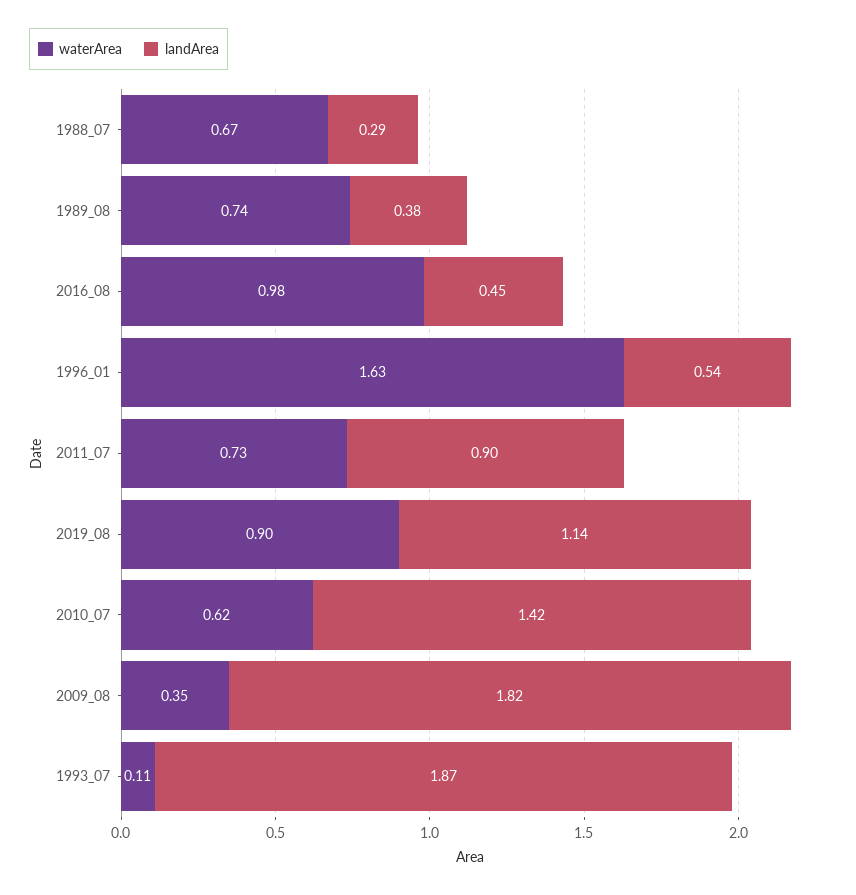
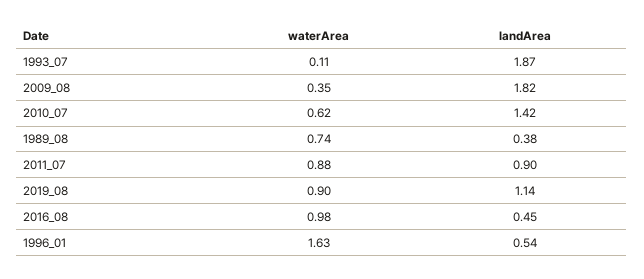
  {
    "waterArea": {
-     "1988_07": 0.67,
      "1989_08": 0.74,
      "2016_08": 0.98,
      "1996_01": 1.63,
-     "2011_07": 0.73,
+     "2011_07": 0.88,
      "2019_08": 0.9,
      "2010_07": 0.62,
      "2009_08": 0.35,
      "1993_07": 0.11
    },
    "landArea": {
-     "1988_07": 0.29,
      "1989_08": 0.38,
      "2016_08": 0.45,
      "1996_01": 0.54,
      "2011_07": 0.9,
      "2019_08": 1.14,
      "2010_07": 1.42,
      "2009_08": 1.82,
      "1993_07": 1.87
    }
  }

